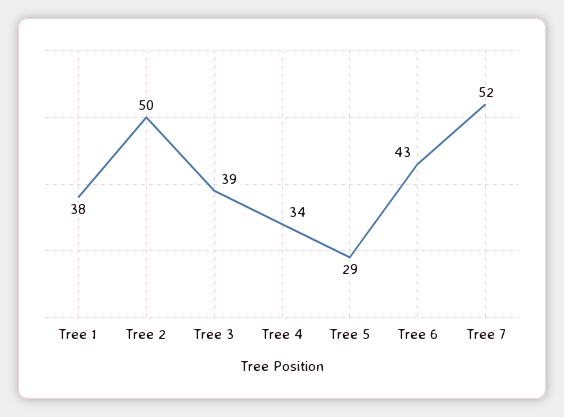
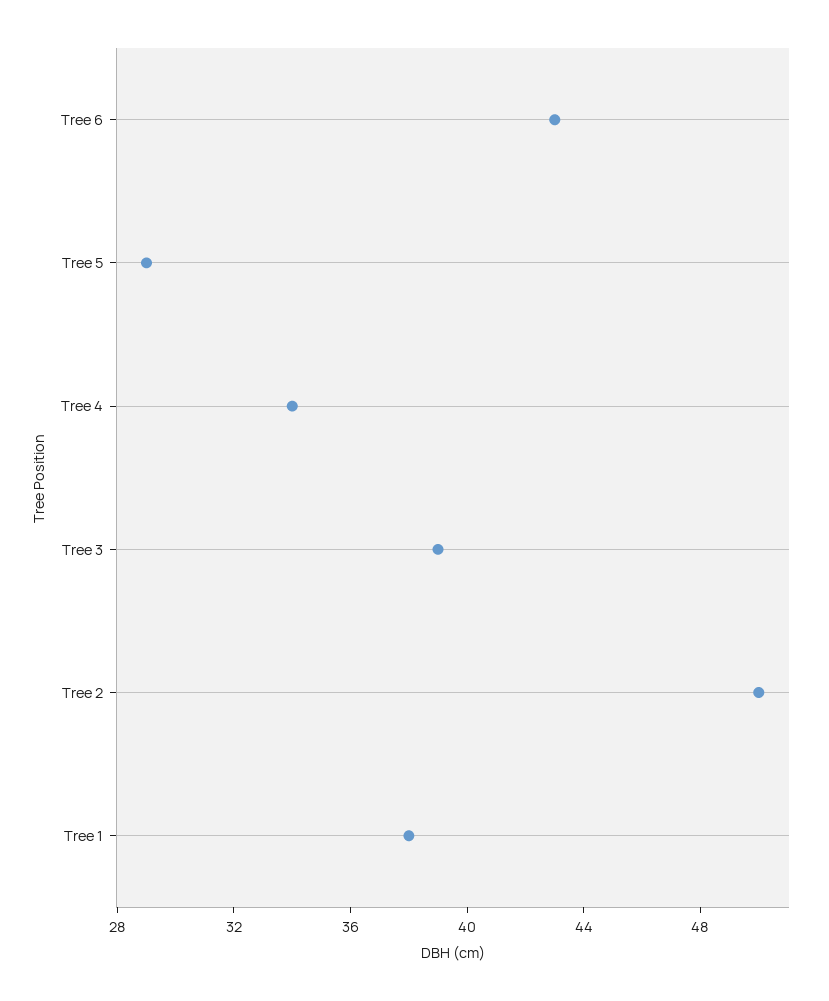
  {
    "Tree 1": 38,
    "Tree 2": 50,
    "Tree 3": 39,
    "Tree 4": 34,
    "Tree 5": 29,
-   "Tree 6": 43,
+   "Tree 6": 43
-   "Tree 7": 52
  }

